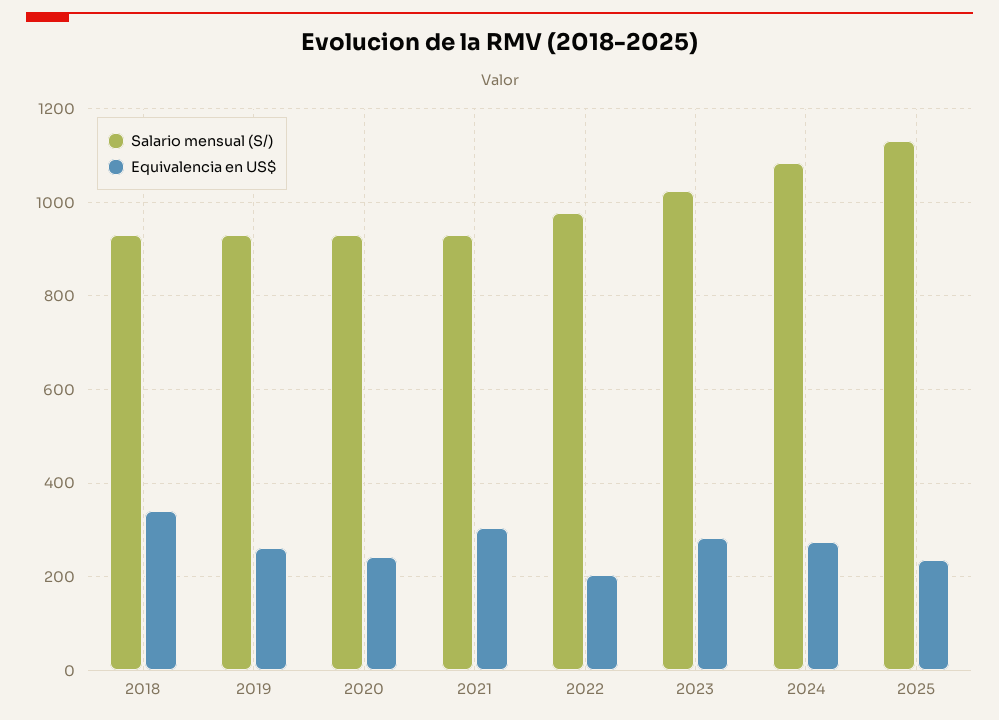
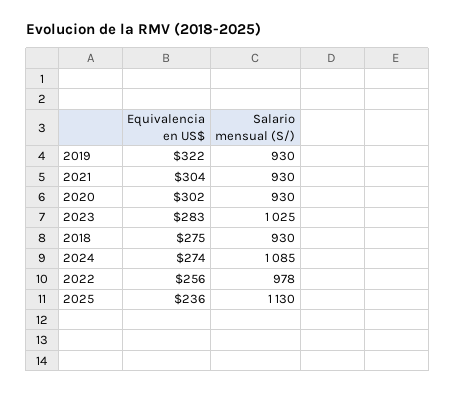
  {
    "Salario mensual (S/)": {
      "2018": 930,
      "2019": 930,
      "2020": 930,
      "2021": 930,
      "2022": 978,
      "2023": 1025,
      "2024": 1085,
      "2025": 1130
    },
    "Equivalencia en US$": {
-     "2018": 340,
+     "2018": 275,
-     "2019": 260,
+     "2019": 322,
-     "2020": 240,
+     "2020": 302,
      "2021": 304,
-     "2022": 200,
+     "2022": 256,
      "2023": 283,
      "2024": 274,
      "2025": 236
    }
  }

